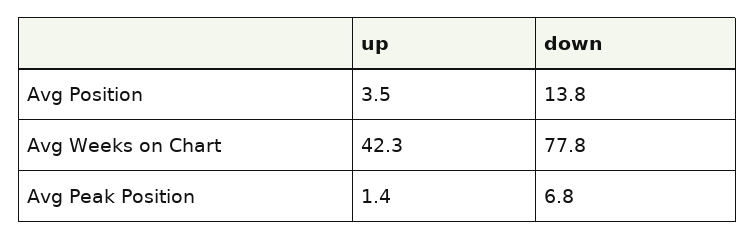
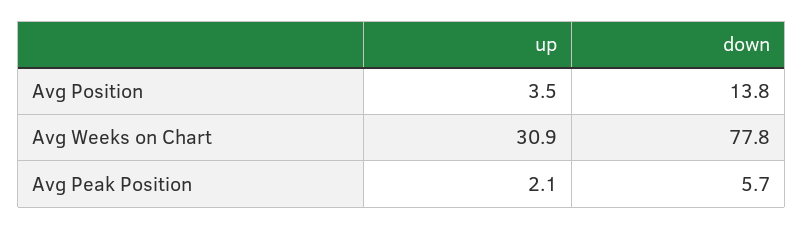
  {
    "up": {
      "Avg Position": 3.5,
-     "Avg Weeks on Chart": 42.3,
+     "Avg Weeks on Chart": 30.9,
-     "Avg Peak Position": 1.4
+     "Avg Peak Position": 2.1
    },
    "down": {
      "Avg Position": 13.8,
      "Avg Weeks on Chart": 77.8,
-     "Avg Peak Position": 6.8
+     "Avg Peak Position": 5.7
    }
  }

